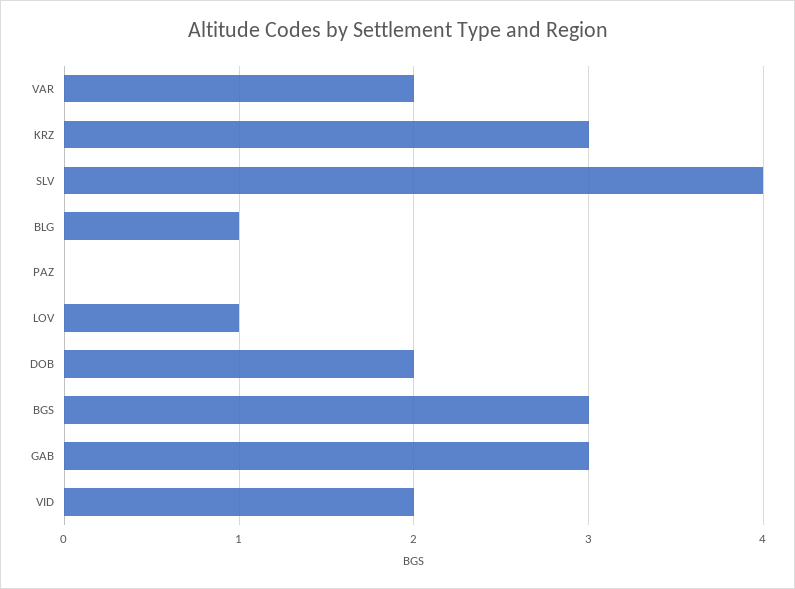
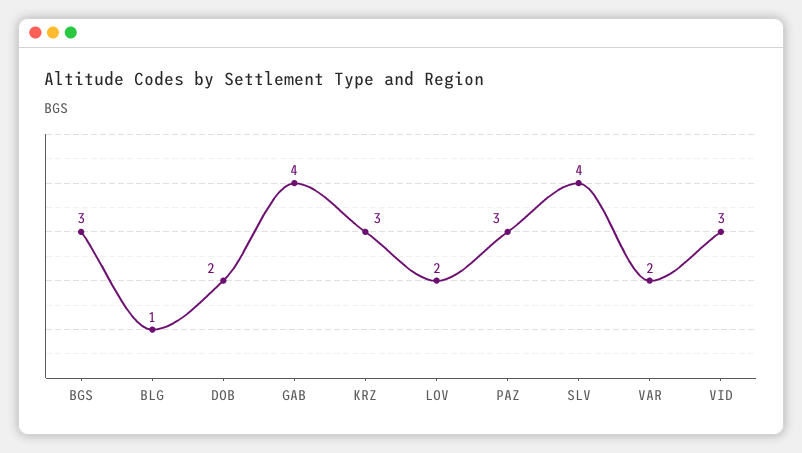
  {
    "VAR": 2,
    "KRZ": 3,
    "SLV": 4,
    "BLG": 1,
-   "PAZ": 0,
+   "PAZ": 3,
-   "LOV": 1,
+   "LOV": 2,
    "DOB": 2,
    "BGS": 3,
-   "GAB": 3,
+   "GAB": 4,
-   "VID": 2
+   "VID": 3
  }

